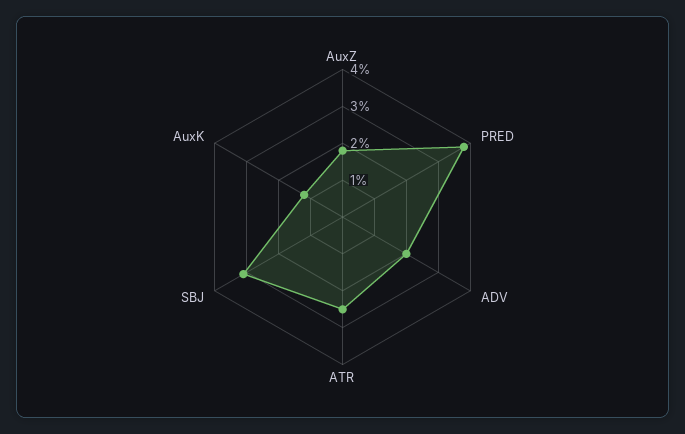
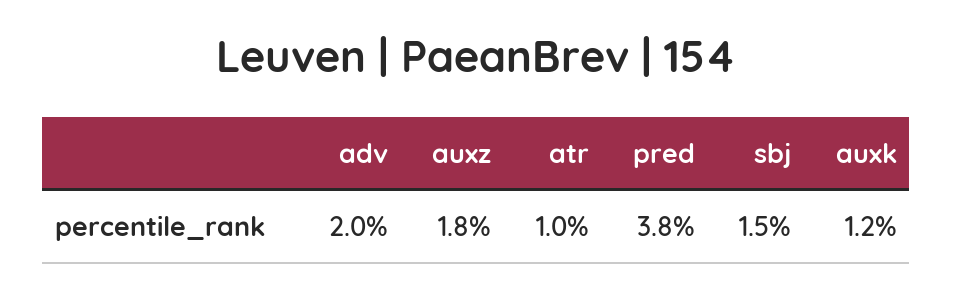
  {
    "AuxZ": 1.8,
    "PRED": 3.8,
    "ADV": 2,
-   "ATR": 2.5,
+   "ATR": 1,
-   "SBJ": 3,
+   "SBJ": 1.5,
    "AuxK": 1.2
  }

